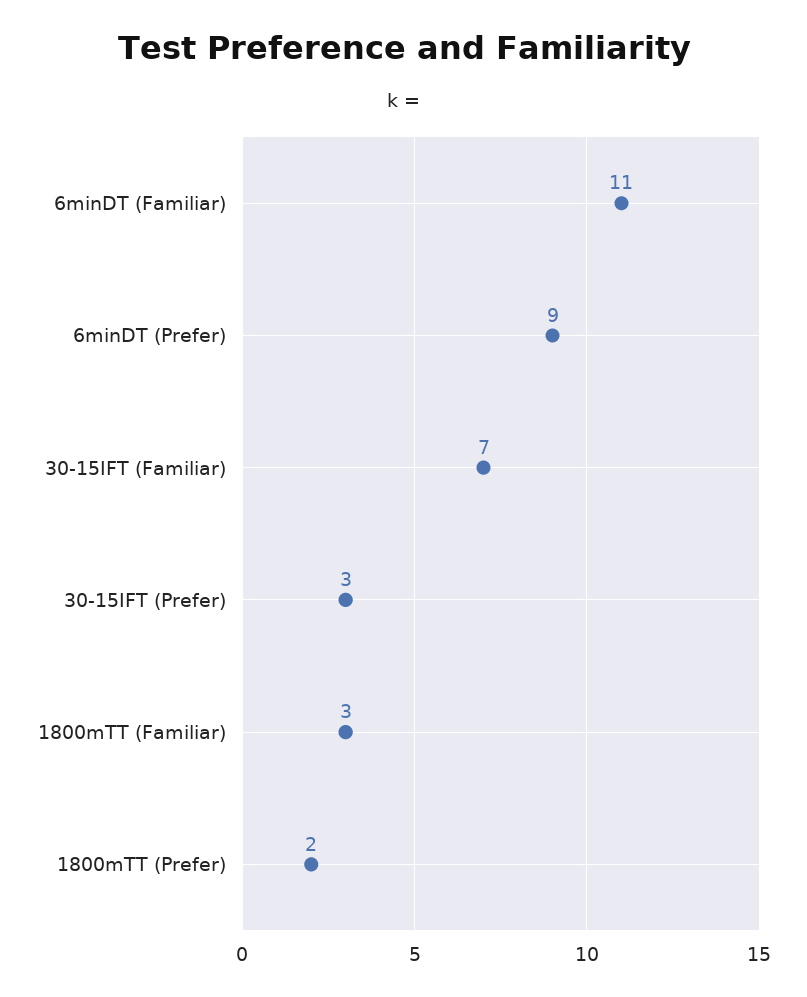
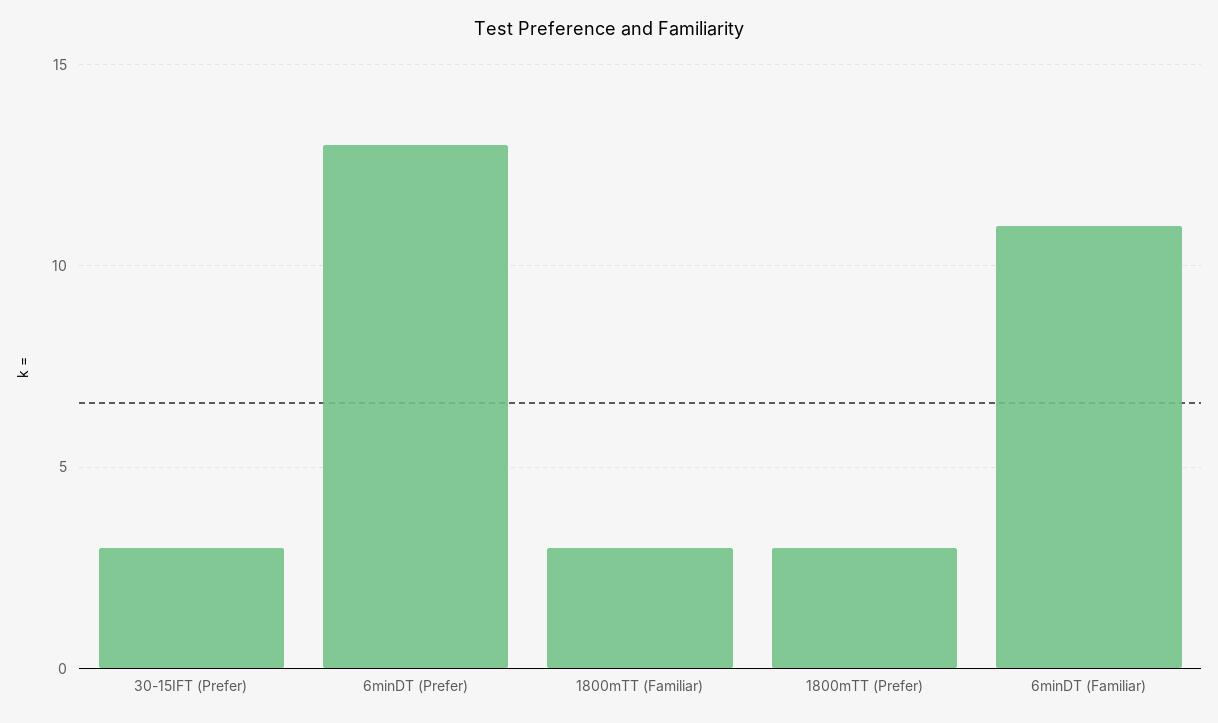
  {
    "6minDT (Familiar)": 11,
-   "6minDT (Prefer)": 9,
+   "6minDT (Prefer)": 13,
-   "30-15IFT (Familiar)": 7,
    "30-15IFT (Prefer)": 3,
    "1800mTT (Familiar)": 3,
-   "1800mTT (Prefer)": 2
+   "1800mTT (Prefer)": 3
  }

